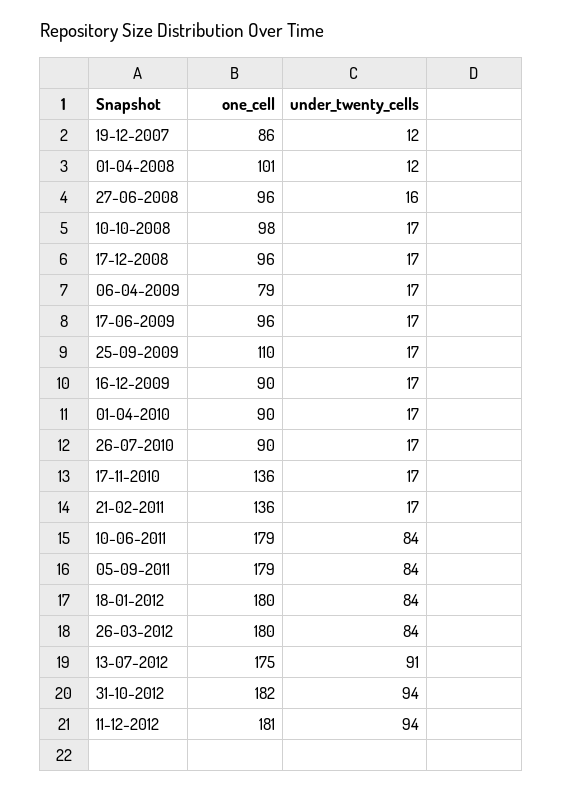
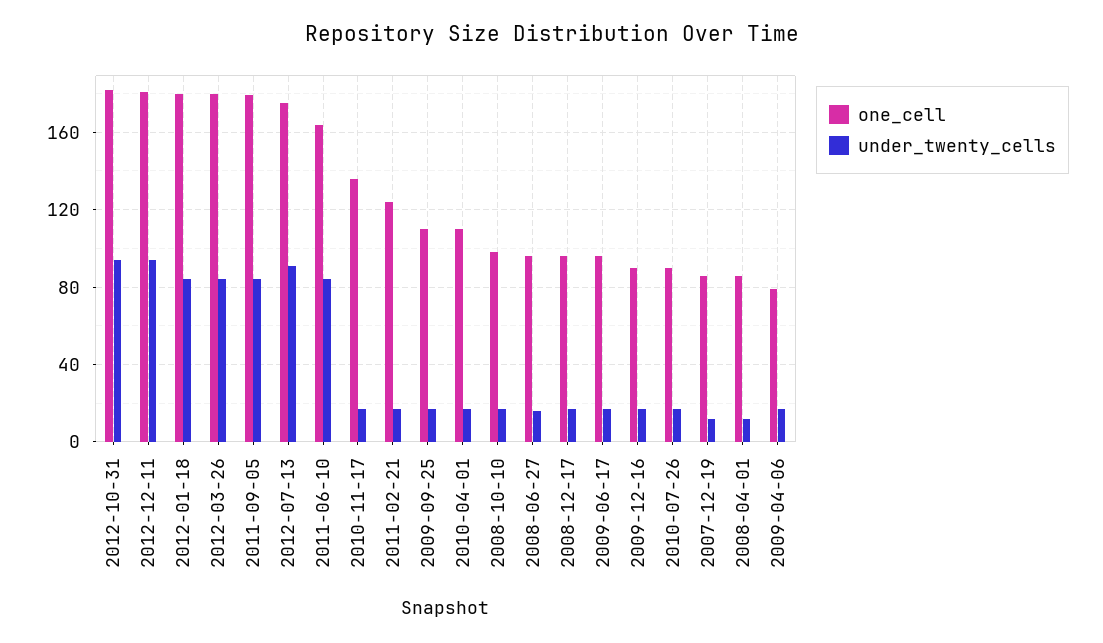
  {
    "one_cell": {
      "19-12-2007": 86,
-     "01-04-2008": 101,
+     "01-04-2008": 85,
      "27-06-2008": 96,
      "10-10-2008": 98,
      "17-12-2008": 96,
      "06-04-2009": 79,
      "17-06-2009": 96,
      "25-09-2009": 110,
      "16-12-2009": 90,
-     "01-04-2010": 90,
+     "01-04-2010": 110,
      "26-07-2010": 90,
      "17-11-2010": 136,
-     "21-02-2011": 136,
+     "21-02-2011": 125,
-     "10-06-2011": 179,
+     "10-06-2011": 165,
      "05-09-2011": 179,
      "18-01-2012": 180,
      "26-03-2012": 180,
      "13-07-2012": 175,
      "31-10-2012": 182,
      "11-12-2012": 181
    },
    "under_twenty_cells": {
      "19-12-2007": 12,
      "01-04-2008": 12,
      "27-06-2008": 16,
      "10-10-2008": 17,
      "17-12-2008": 17,
      "06-04-2009": 17,
      "17-06-2009": 17,
      "25-09-2009": 17,
      "16-12-2009": 17,
      "01-04-2010": 17,
      "26-07-2010": 17,
      "17-11-2010": 17,
      "21-02-2011": 17,
      "10-06-2011": 84,
      "05-09-2011": 84,
      "18-01-2012": 84,
      "26-03-2012": 84,
      "13-07-2012": 91,
      "31-10-2012": 94,
      "11-12-2012": 94
    }
  }

